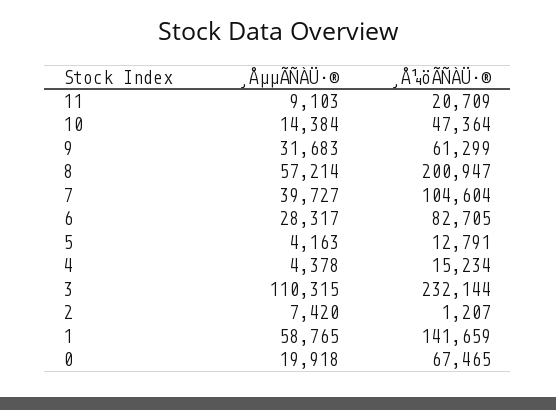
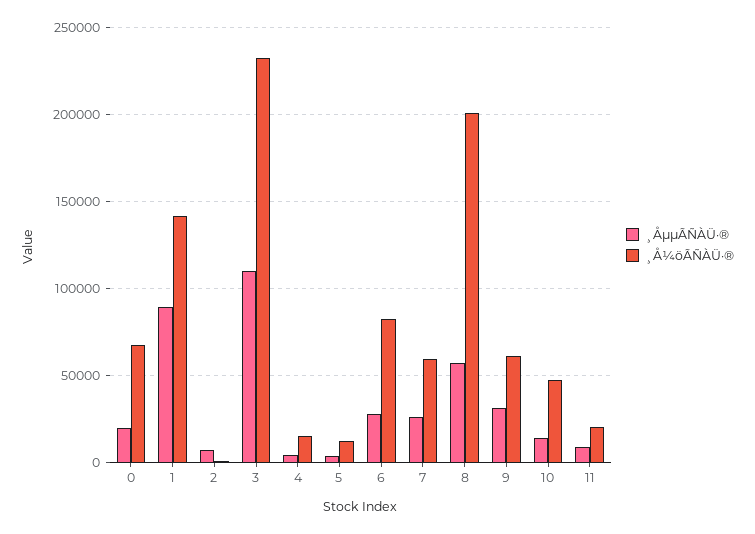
  {
    "¸ÅµµÃÑÀÜ·®": {
      "11": 9103,
      "10": 14384,
      "9": 31683,
      "8": 57214,
-     "7": 39727,
+     "7": 25000,
      "6": 28317,
      "5": 4163,
      "4": 4378,
      "3": 110315,
      "2": 7420,
-     "1": 58765,
+     "1": 90000,
      "0": 19918
    },
    "¸Å¼öÃÑÀÜ·®": {
      "11": 20709,
      "10": 47364,
      "9": 61299,
      "8": 200947,
-     "7": 104604,
+     "7": 60000,
      "6": 82705,
      "5": 12791,
      "4": 15234,
      "3": 232144,
      "2": 1207,
      "1": 141659,
      "0": 67465
    }
  }

